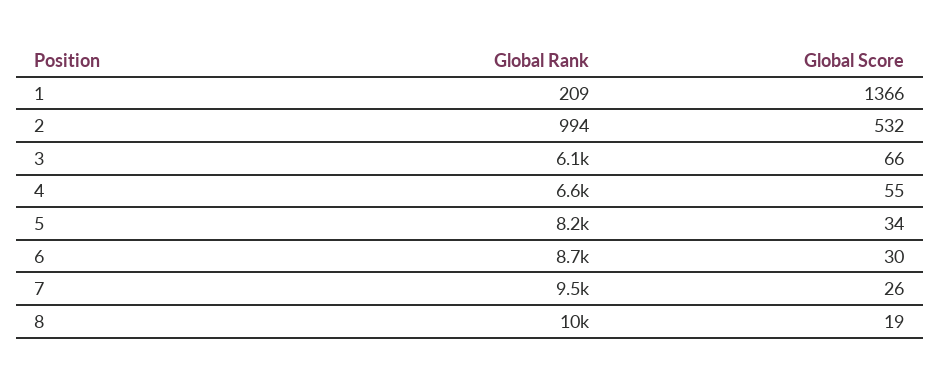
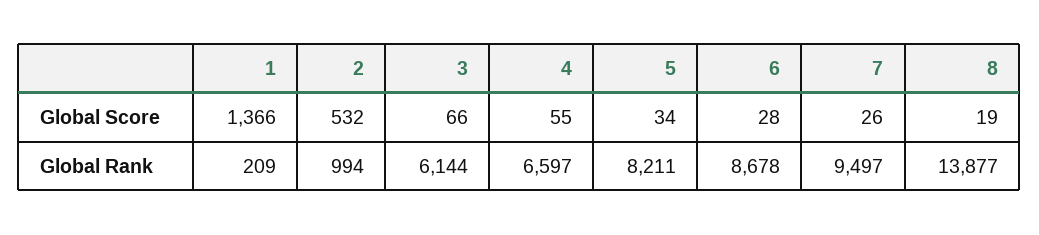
  {
    "Global Rank": {
      "1": 209,
      "2": 994,
      "3": 6144,
      "4": 6597,
      "5": 8211,
      "6": 8678,
      "7": 9497,
-     "8": 10000
+     "8": 13877
    },
    "Global Score": {
      "1": 1366,
      "2": 532,
      "3": 66,
      "4": 55,
      "5": 34,
-     "6": 30,
+     "6": 28,
      "7": 26,
      "8": 19
    }
  }

